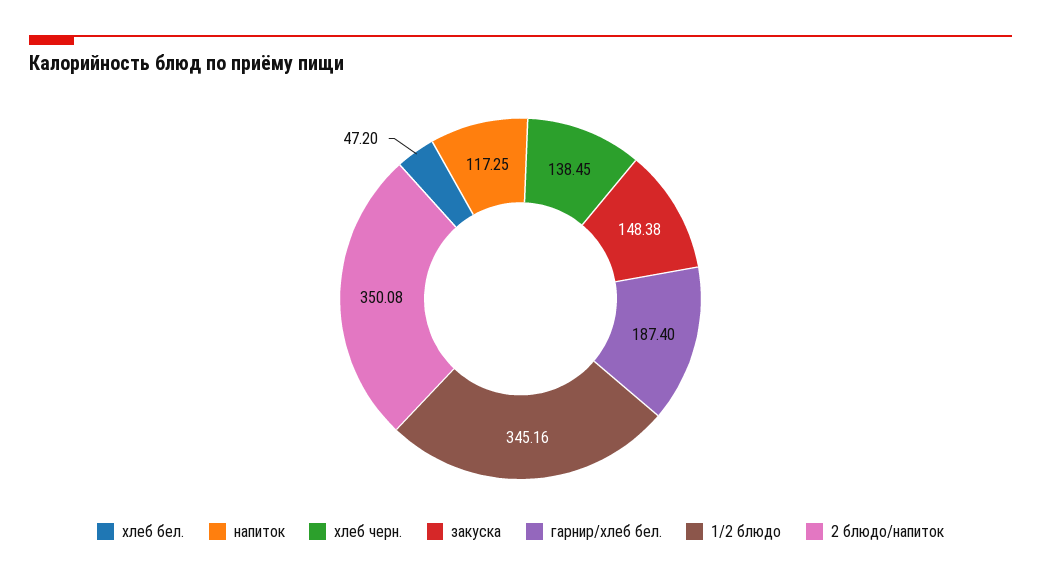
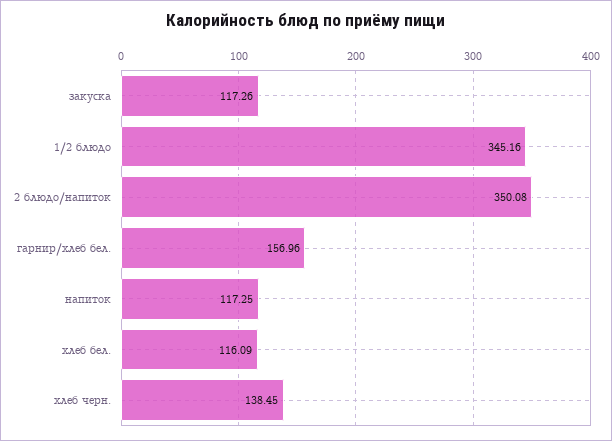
  {
-   "хлеб бел.": 47.2,
+   "хлеб бел.": 116.09,
    "напиток": 117.25,
    "хлеб черн.": 138.45,
-   "закуска": 148.38,
+   "закуска": 117.26,
-   "гарнир/хлеб бел.": 187.4,
+   "гарнир/хлеб бел.": 156.96,
    "1/2 блюдо": 345.16,
    "2 блюдо/напиток": 350.08
  }

